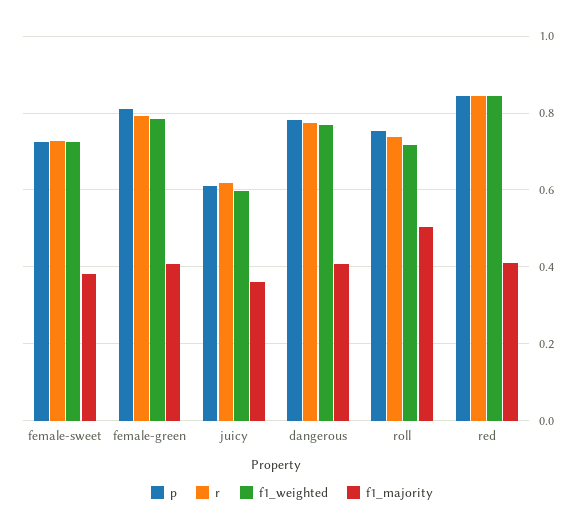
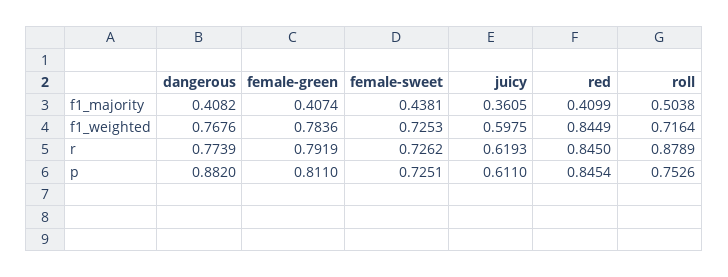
  {
    "p": {
      "female-sweet": 0.7251,
      "female-green": 0.811,
      "juicy": 0.611,
-     "dangerous": 0.78,
+     "dangerous": 0.882,
      "roll": 0.7526,
      "red": 0.8454
    },
    "r": {
      "female-sweet": 0.7262,
      "female-green": 0.7919,
      "juicy": 0.6193,
      "dangerous": 0.7739,
-     "roll": 0.74,
+     "roll": 0.8789,
      "red": 0.845
    },
    "f1_weighted": {
      "female-sweet": 0.7253,
      "female-green": 0.7836,
      "juicy": 0.5975,
      "dangerous": 0.7676,
      "roll": 0.7164,
      "red": 0.8449
    },
    "f1_majority": {
-     "female-sweet": 0.38,
+     "female-sweet": 0.4381,
      "female-green": 0.4074,
      "juicy": 0.3605,
      "dangerous": 0.4082,
      "roll": 0.5038,
      "red": 0.4099
    }
  }

